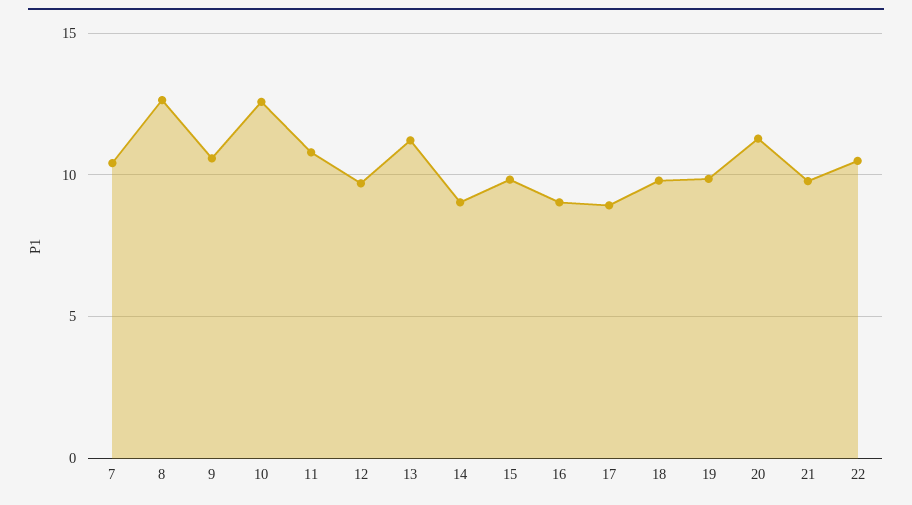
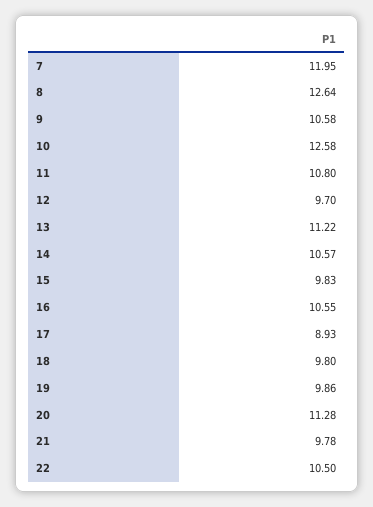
  {
-   "7": 10.5,
+   "7": 11.95,
    "8": 12.64,
    "9": 10.58,
    "10": 12.58,
    "11": 10.8,
    "12": 9.7,
    "13": 11.22,
-   "14": 9,
+   "14": 10.57,
    "15": 9.83,
-   "16": 9,
+   "16": 10.55,
    "17": 8.93,
    "18": 9.8,
    "19": 9.86,
    "20": 11.28,
    "21": 9.78,
    "22": 10.5
  }

